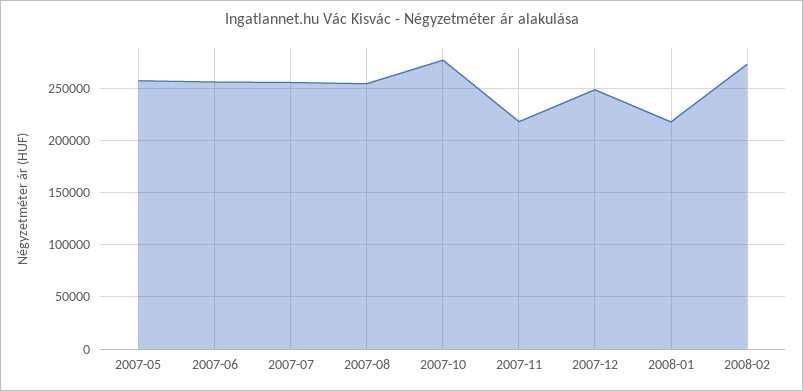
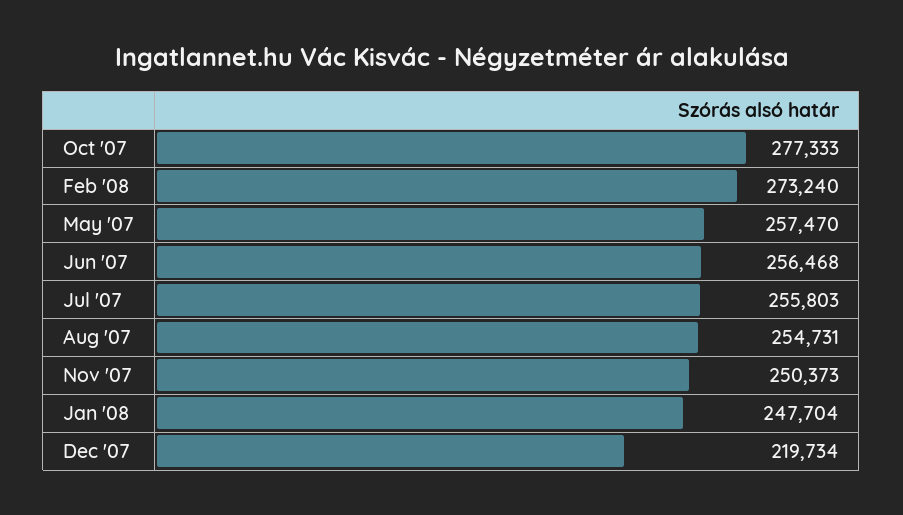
  {
    "2007-05": 257470,
    "2007-06": 256468,
    "2007-07": 255803,
    "2007-08": 254731,
    "2007-10": 277333,
-   "2007-11": 220000,
+   "2007-11": 250373,
-   "2007-12": 250000,
+   "2007-12": 219734,
-   "2008-01": 220000,
+   "2008-01": 247704,
    "2008-02": 273240
  }

